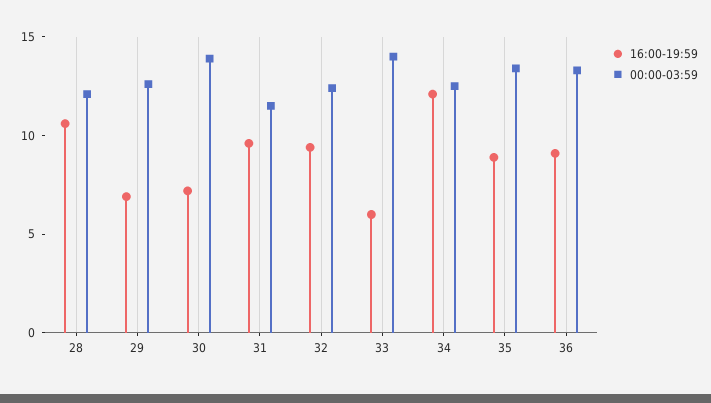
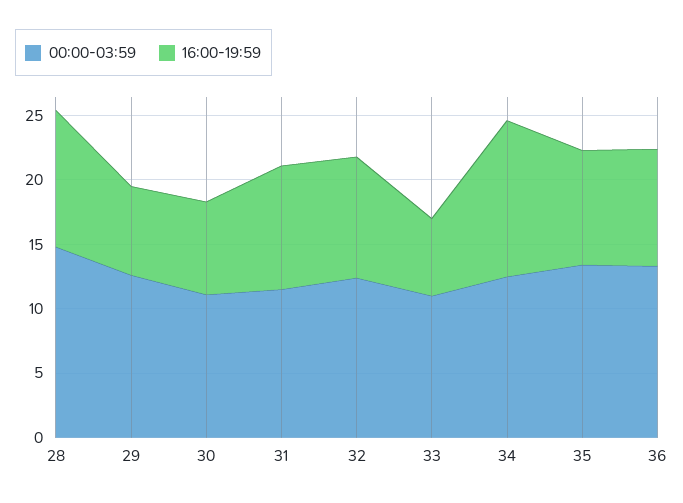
  {
    "16:00-19:59": {
      "28": 11,
      "29": 7,
      "30": 7,
      "31": 10,
      "32": 9,
      "33": 6,
      "34": 12,
      "35": 9,
      "36": 9
    },
    "00:00-03:59": {
-     "28": 12,
+     "28": 15,
      "29": 13,
-     "30": 14,
+     "30": 11,
      "31": 12,
      "32": 12,
-     "33": 14,
+     "33": 11,
      "34": 13,
      "35": 13,
      "36": 13
    }
  }

